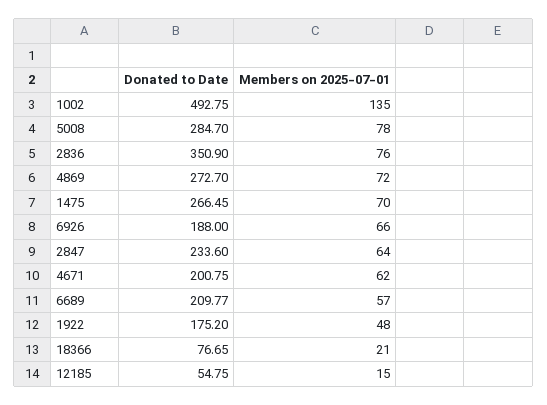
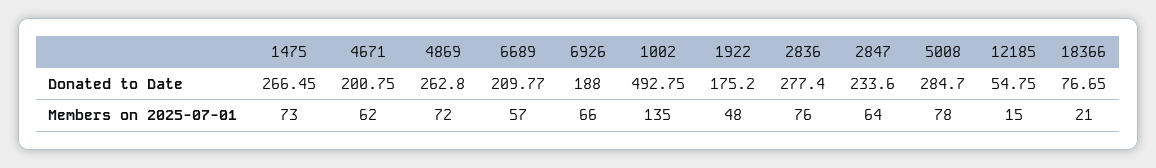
  {
    "Donated to Date": {
      "1002": 492.75,
      "5008": 284.7,
-     "2836": 350.9,
+     "2836": 277.4,
-     "4869": 272.7,
+     "4869": 262.8,
      "1475": 266.45,
      "6926": 188,
      "2847": 233.6,
      "4671": 200.75,
      "6689": 209.77,
      "1922": 175.2,
      "18366": 76.65,
      "12185": 54.75
    },
    "Members on 2025-07-01": {
      "1002": 135,
      "5008": 78,
      "2836": 76,
      "4869": 72,
-     "1475": 70,
+     "1475": 73,
      "6926": 66,
      "2847": 64,
      "4671": 62,
      "6689": 57,
      "1922": 48,
      "18366": 21,
      "12185": 15
    }
  }

